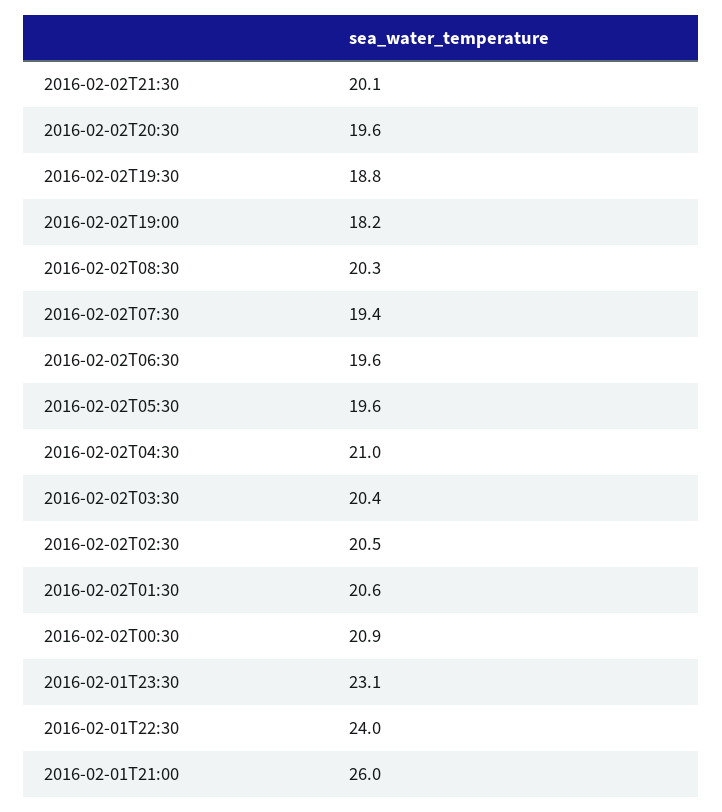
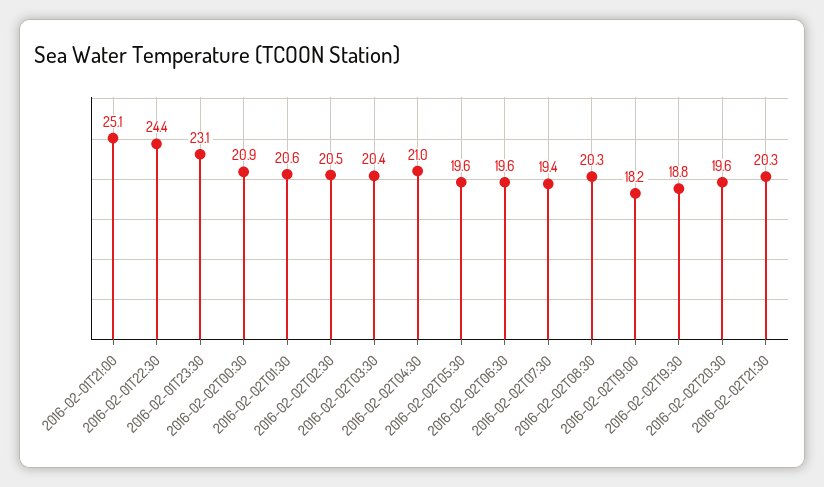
  {
-   "2016-02-02T21:30": 20.1,
+   "2016-02-02T21:30": 20.3,
    "2016-02-02T20:30": 19.6,
    "2016-02-02T19:30": 18.8,
    "2016-02-02T19:00": 18.2,
    "2016-02-02T08:30": 20.3,
    "2016-02-02T07:30": 19.4,
    "2016-02-02T06:30": 19.6,
    "2016-02-02T05:30": 19.6,
    "2016-02-02T04:30": 21,
    "2016-02-02T03:30": 20.4,
    "2016-02-02T02:30": 20.5,
    "2016-02-02T01:30": 20.6,
    "2016-02-02T00:30": 20.9,
    "2016-02-01T23:30": 23.1,
-   "2016-02-01T22:30": 24,
+   "2016-02-01T22:30": 24.4,
-   "2016-02-01T21:00": 26
+   "2016-02-01T21:00": 25.1
  }

